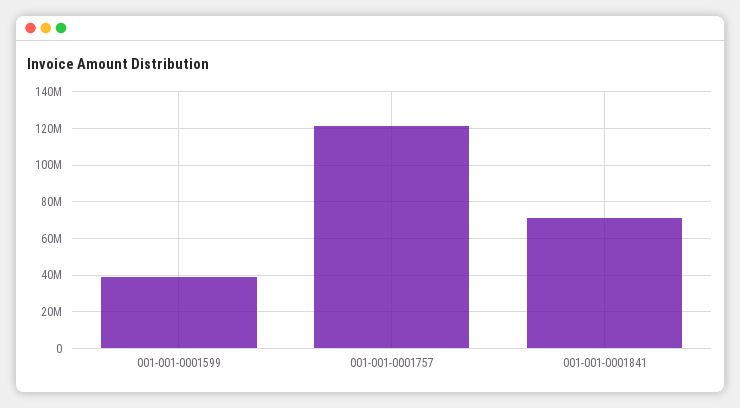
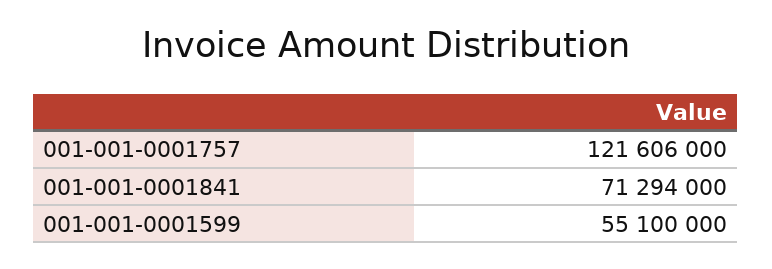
  {
-   "001-001-0001599": 40000000,
+   "001-001-0001599": 55100000,
    "001-001-0001757": 121606000,
    "001-001-0001841": 71294000
  }

